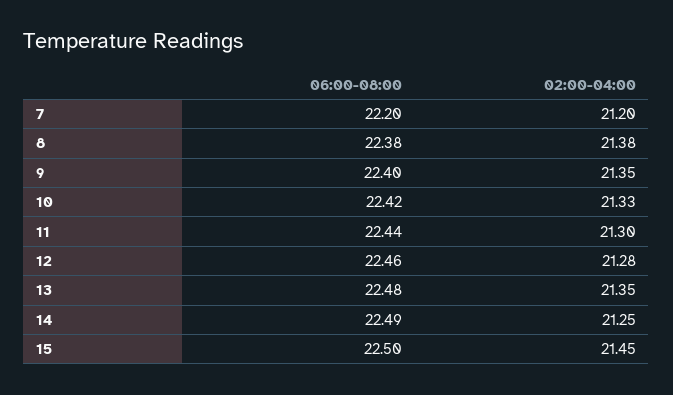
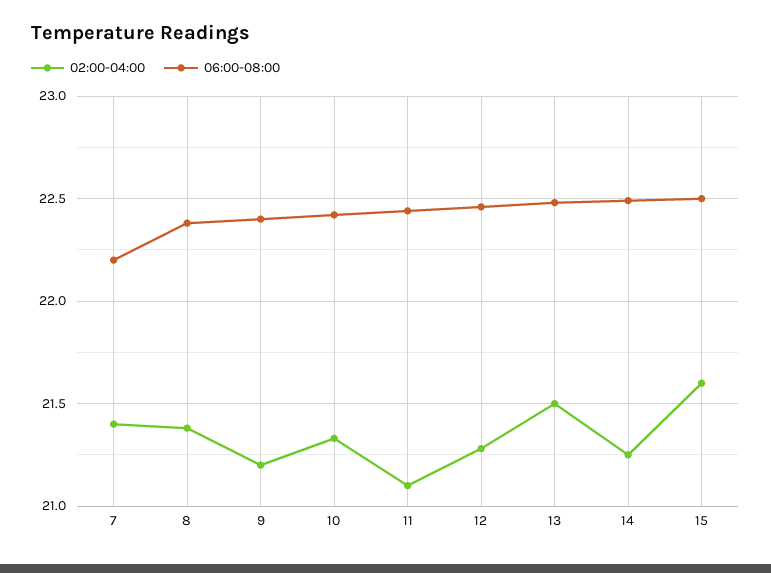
  {
    "06:00-08:00": {
      "7": 22.2,
      "8": 22.38,
      "9": 22.4,
      "10": 22.42,
      "11": 22.44,
      "12": 22.46,
      "13": 22.48,
      "14": 22.49,
      "15": 22.5
    },
    "02:00-04:00": {
-     "7": 21.2,
+     "7": 21.4,
      "8": 21.38,
-     "9": 21.35,
+     "9": 21.2,
      "10": 21.33,
-     "11": 21.3,
+     "11": 21.1,
      "12": 21.28,
-     "13": 21.35,
+     "13": 21.5,
      "14": 21.25,
-     "15": 21.45
+     "15": 21.6
    }
  }

